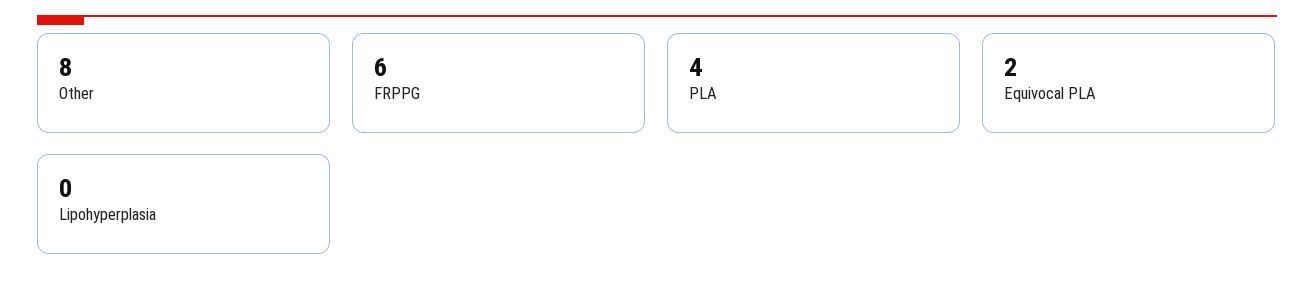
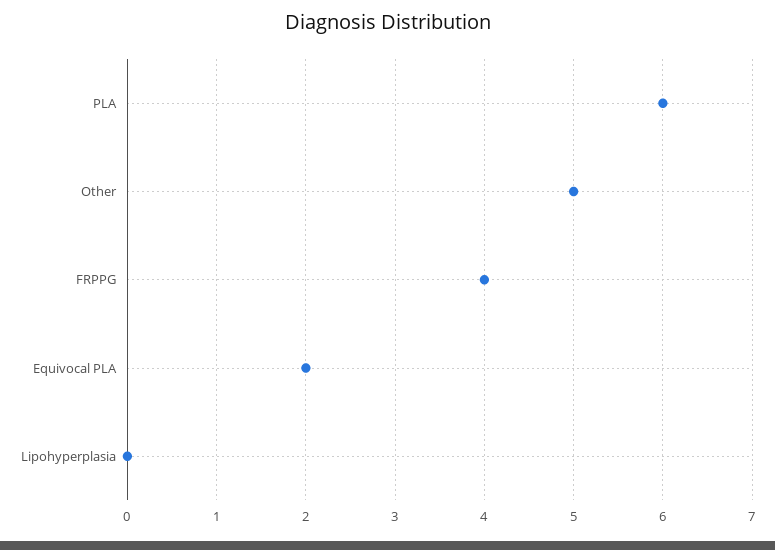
  {
-   "Other": 8,
+   "Other": 5,
-   "FRPPG": 6,
+   "FRPPG": 4,
-   "PLA": 4,
+   "PLA": 6,
    "Equivocal PLA": 2,
    "Lipohyperplasia": 0
  }

